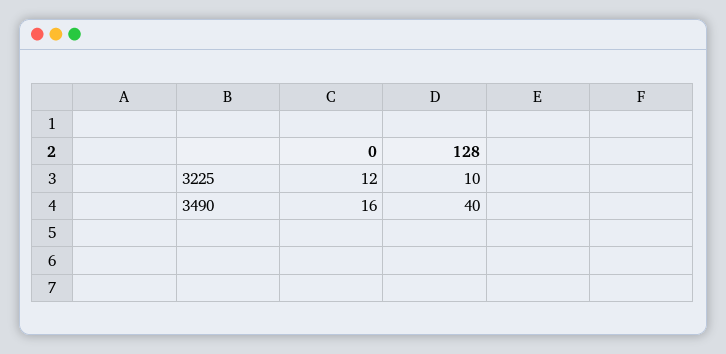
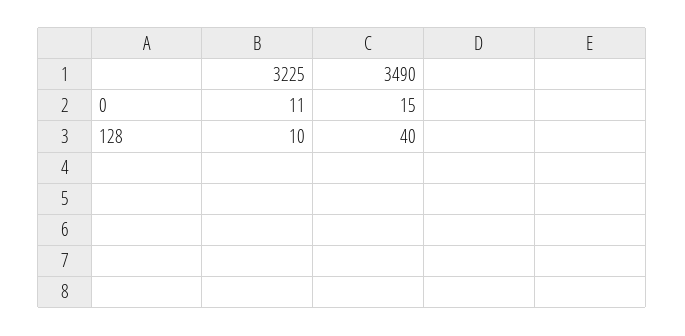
  {
    "0": {
-     "3225": 12,
+     "3225": 11,
-     "3490": 16
+     "3490": 15
    },
    "128": {
      "3225": 10,
      "3490": 40
    }
  }

